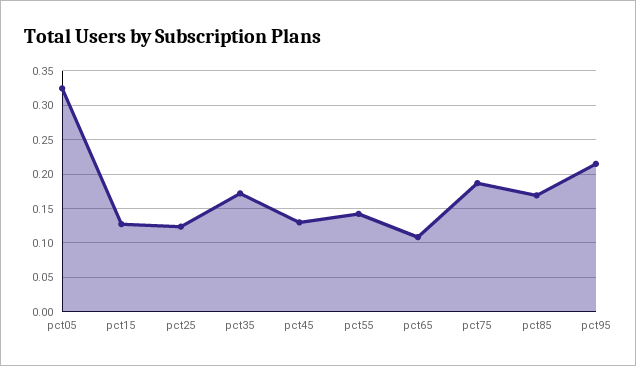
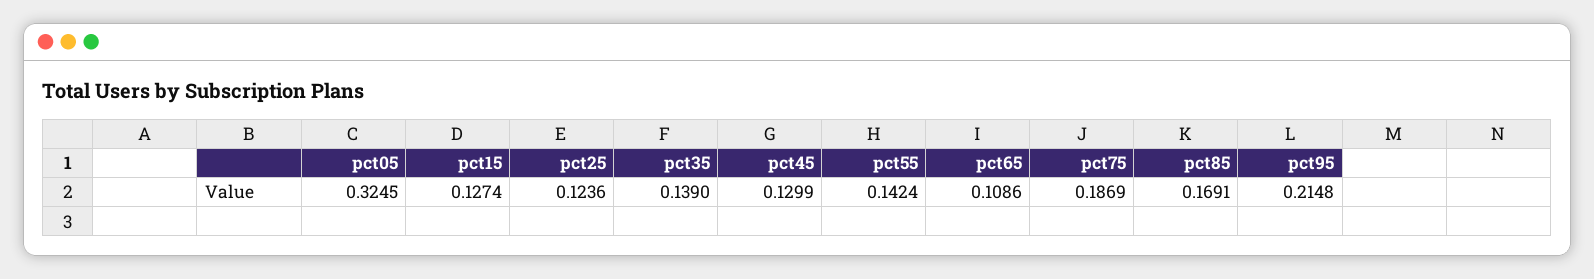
  {
    "pct05": 0.3245,
    "pct15": 0.1274,
    "pct25": 0.1236,
-   "pct35": 0.17,
+   "pct35": 0.139,
    "pct45": 0.1299,
    "pct55": 0.1424,
    "pct65": 0.1086,
    "pct75": 0.1869,
    "pct85": 0.1691,
    "pct95": 0.2148
  }

